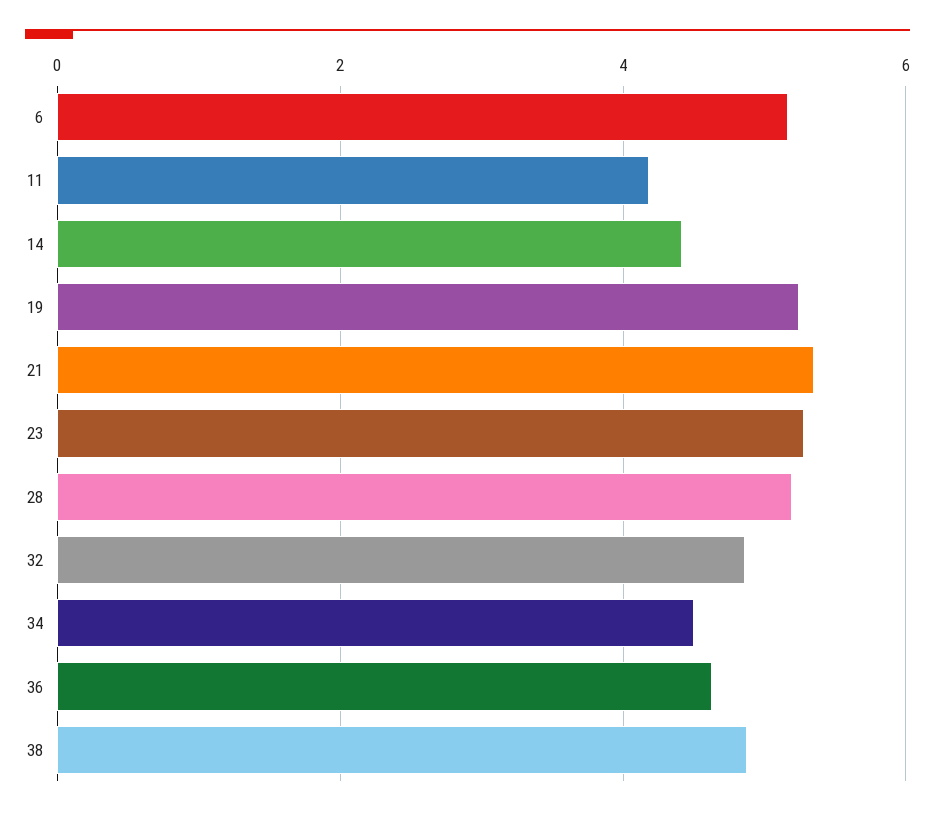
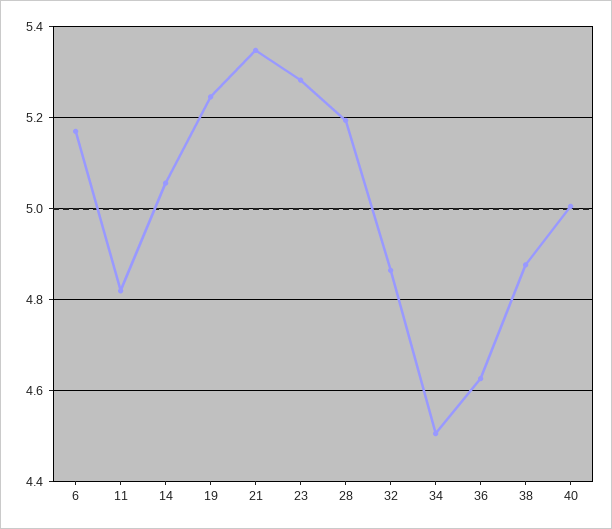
  {
    "6": 5.18,
-   "11": 4.2,
+   "11": 4.82,
-   "14": 4.4,
+   "14": 5.06,
    "19": 5.24,
    "21": 5.34,
    "23": 5.28,
    "28": 5.2,
    "32": 4.86,
    "34": 4.5,
    "36": 4.62,
-   "38": 4.88
+   "38": 4.88,
+   "40": 5
  }

